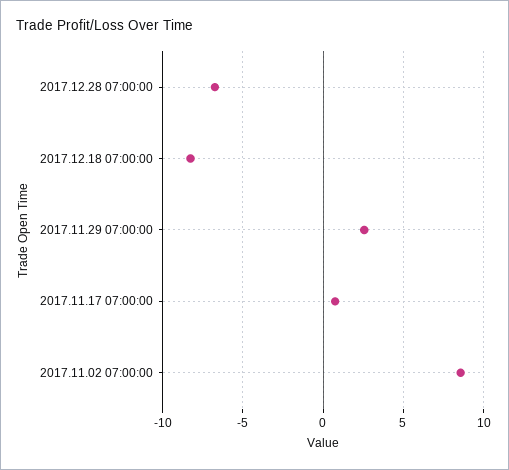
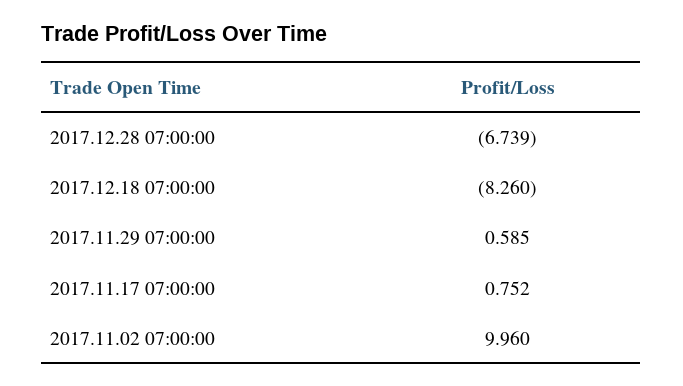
  {
    "2017.12.28 07:00:00": -6.739,
    "2017.12.18 07:00:00": -8.26,
-   "2017.11.29 07:00:00": 2.5,
+   "2017.11.29 07:00:00": 0.585,
    "2017.11.17 07:00:00": 0.752,
-   "2017.11.02 07:00:00": 8.5
+   "2017.11.02 07:00:00": 9.96
  }

